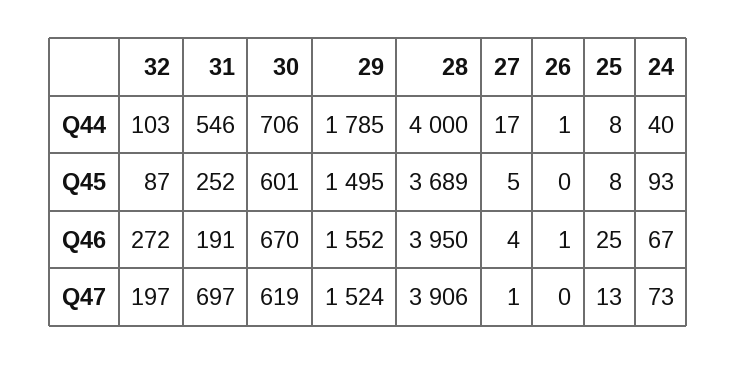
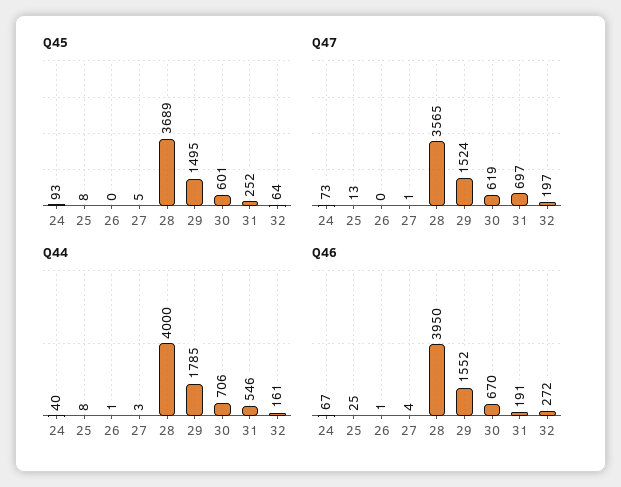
  {
    "Q44": {
-     "32": 103,
+     "32": 161,
      "31": 546,
      "30": 706,
      "29": 1785,
      "28": 4000,
-     "27": 17,
+     "27": 3,
      "26": 1,
      "25": 8,
      "24": 40
    },
    "Q45": {
-     "32": 87,
+     "32": 64,
      "31": 252,
      "30": 601,
      "29": 1495,
      "28": 3689,
      "27": 5,
      "26": 0,
      "25": 8,
      "24": 93
    },
    "Q46": {
      "32": 272,
      "31": 191,
      "30": 670,
      "29": 1552,
      "28": 3950,
      "27": 4,
      "26": 1,
      "25": 25,
      "24": 67
    },
    "Q47": {
      "32": 197,
      "31": 697,
      "30": 619,
      "29": 1524,
-     "28": 3906,
+     "28": 3565,
      "27": 1,
      "26": 0,
      "25": 13,
      "24": 73
    }
  }

